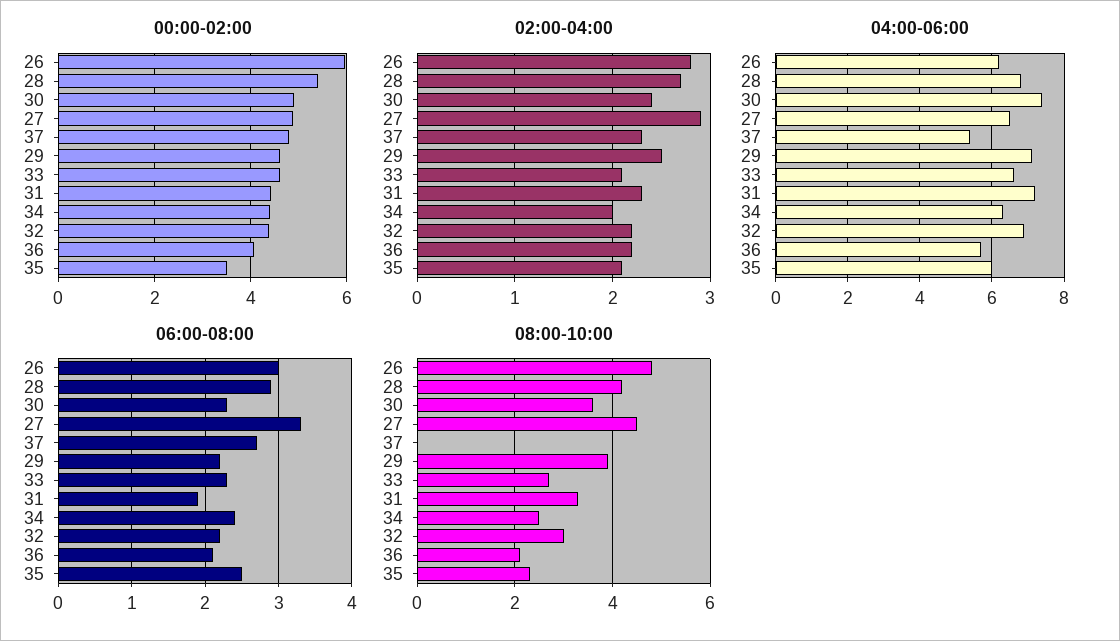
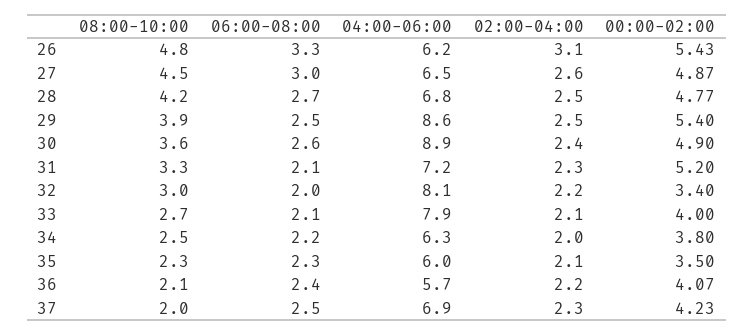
  {
    "00:00-02:00": {
-     "26": 6,
+     "26": 5.43,
-     "28": 5.4,
+     "28": 4.77,
      "30": 4.9,
      "27": 4.87,
-     "37": 4.8,
+     "37": 4.23,
-     "29": 4.6,
+     "29": 5.4,
-     "33": 4.6,
+     "33": 4,
-     "31": 4.4,
+     "31": 5.2,
-     "34": 4.4,
+     "34": 3.8,
-     "32": 4.4,
+     "32": 3.4,
      "36": 4.07,
      "35": 3.5
    },
    "02:00-04:00": {
-     "26": 2.8,
+     "26": 3.1,
-     "28": 2.7,
+     "28": 2.5,
      "30": 2.4,
-     "27": 2.9,
+     "27": 2.6,
      "37": 2.3,
      "29": 2.5,
      "33": 2.1,
      "31": 2.3,
      "34": 2,
      "32": 2.2,
      "36": 2.2,
      "35": 2.1
    },
    "04:00-06:00": {
      "26": 6.2,
      "28": 6.8,
-     "30": 7.5,
+     "30": 8.9,
      "27": 6.5,
-     "37": 5.5,
+     "37": 6.9,
-     "29": 7,
+     "29": 8.6,
-     "33": 6.5,
+     "33": 7.9,
      "31": 7.2,
      "34": 6.3,
-     "32": 7,
+     "32": 8.1,
      "36": 5.7,
      "35": 6
    },
    "06:00-08:00": {
-     "26": 3,
+     "26": 3.3,
-     "28": 2.9,
+     "28": 2.7,
-     "30": 2.3,
+     "30": 2.6,
-     "27": 3.3,
+     "27": 3,
-     "37": 2.7,
+     "37": 2.5,
-     "29": 2.2,
+     "29": 2.5,
-     "33": 2.3,
+     "33": 2.1,
-     "31": 1.9,
+     "31": 2.1,
-     "34": 2.4,
+     "34": 2.2,
-     "32": 2.2,
+     "32": 2,
-     "36": 2.1,
+     "36": 2.4,
-     "35": 2.5
+     "35": 2.3
    },
    "08:00-10:00": {
      "26": 4.8,
      "28": 4.2,
      "30": 3.6,
      "27": 4.5,
-     "37": 0,
+     "37": 2,
      "29": 3.9,
      "33": 2.7,
      "31": 3.3,
      "34": 2.5,
      "32": 3,
      "36": 2.1,
      "35": 2.3
    }
  }

